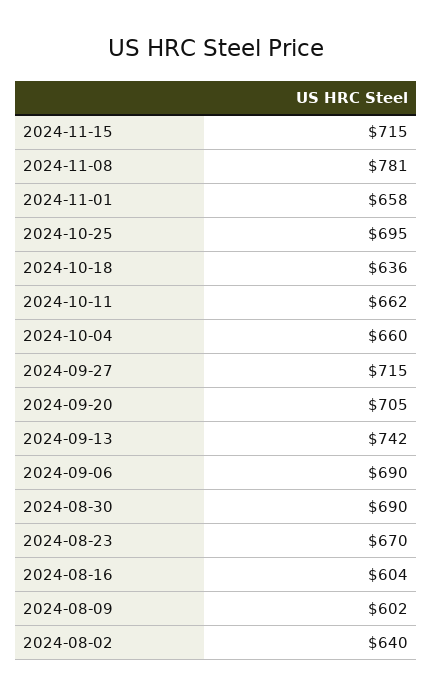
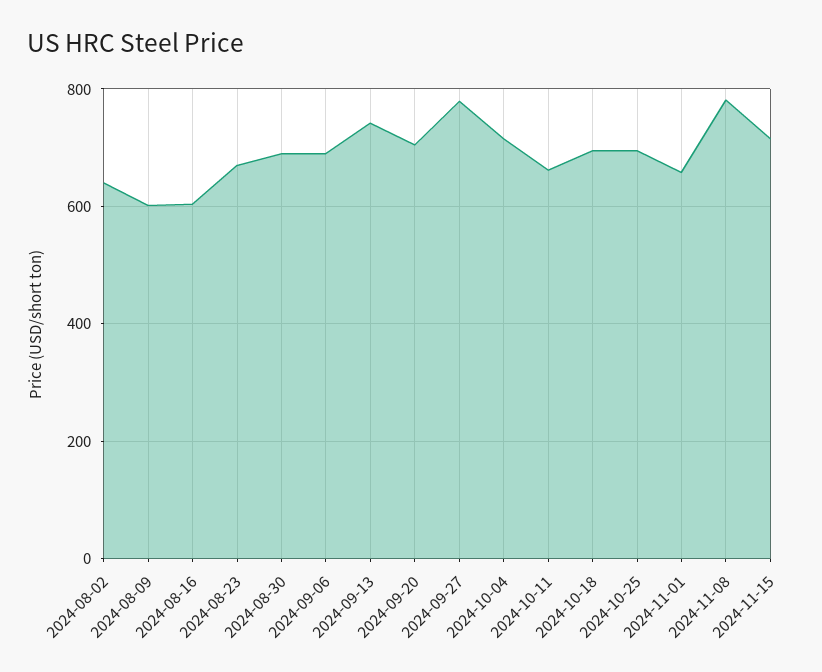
  {
    "2024-11-15": 715,
    "2024-11-08": 781,
    "2024-11-01": 658,
    "2024-10-25": 695,
-   "2024-10-18": 636,
+   "2024-10-18": 700,
    "2024-10-11": 662,
-   "2024-10-04": 660,
+   "2024-10-04": 720,
-   "2024-09-27": 715,
+   "2024-09-27": 780,
    "2024-09-20": 705,
    "2024-09-13": 742,
    "2024-09-06": 690,
    "2024-08-30": 690,
    "2024-08-23": 670,
    "2024-08-16": 604,
    "2024-08-09": 602,
    "2024-08-02": 640
  }

